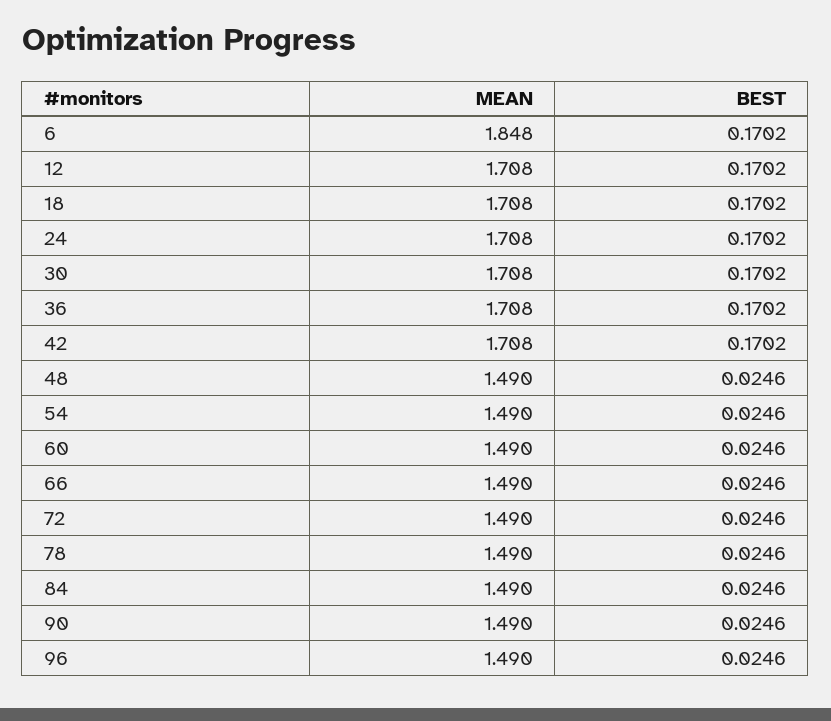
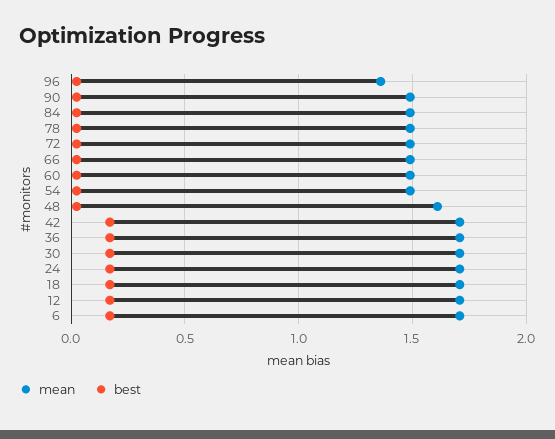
  {
    "MEAN": {
-     "6": 1.848,
+     "6": 1.7,
      "12": 1.708,
      "18": 1.708,
      "24": 1.708,
      "30": 1.708,
      "36": 1.708,
      "42": 1.708,
-     "48": 1.49,
+     "48": 1.6,
      "54": 1.49,
      "60": 1.49,
      "66": 1.49,
      "72": 1.49,
      "78": 1.49,
      "84": 1.49,
      "90": 1.49,
-     "96": 1.49
+     "96": 1.35
    },
    "BEST": {
      "6": 0.1702,
      "12": 0.1702,
      "18": 0.1702,
      "24": 0.1702,
      "30": 0.1702,
      "36": 0.1702,
      "42": 0.1702,
      "48": 0.0246,
      "54": 0.0246,
      "60": 0.0246,
      "66": 0.0246,
      "72": 0.0246,
      "78": 0.0246,
      "84": 0.0246,
      "90": 0.0246,
      "96": 0.0246
    }
  }

